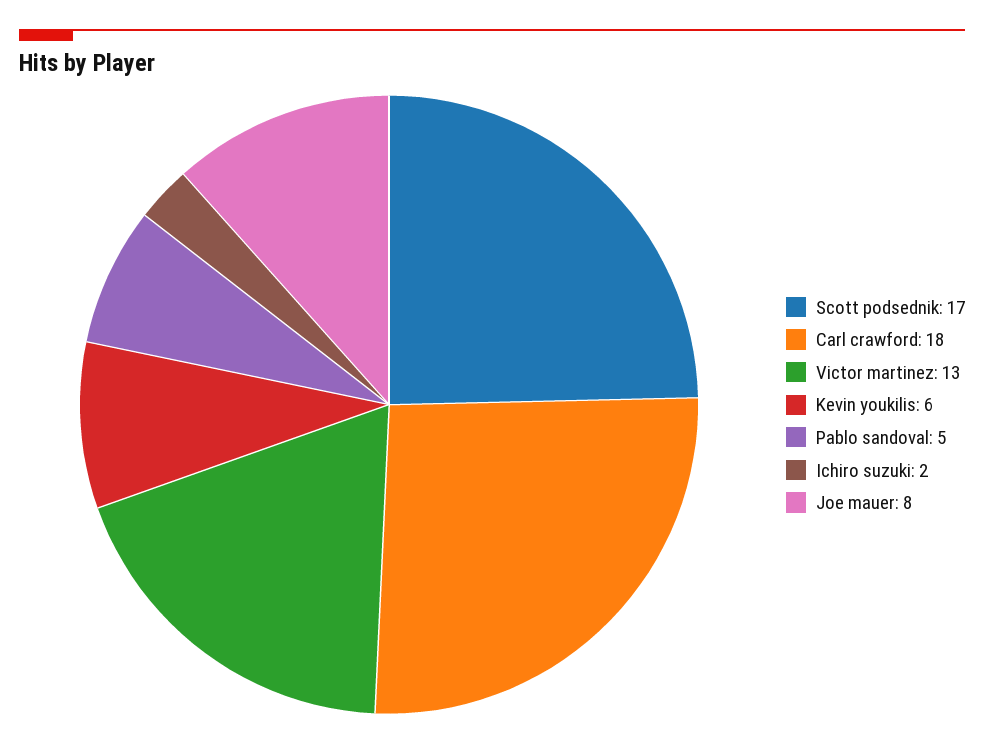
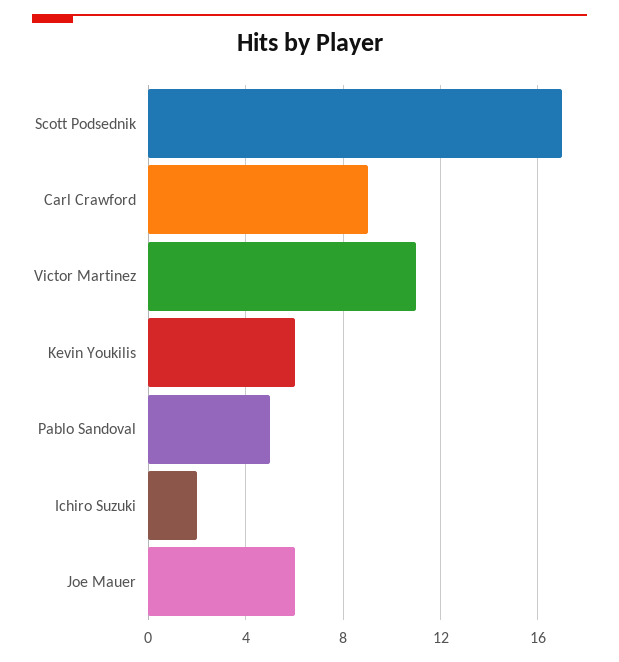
  {
    "Scott podsednik": 17,
-   "Carl crawford": 18,
+   "Carl crawford": 9,
-   "Victor martinez": 13,
+   "Victor martinez": 11,
    "Kevin youkilis": 6,
    "Pablo sandoval": 5,
    "Ichiro suzuki": 2,
-   "Joe mauer": 8
+   "Joe mauer": 6
  }

